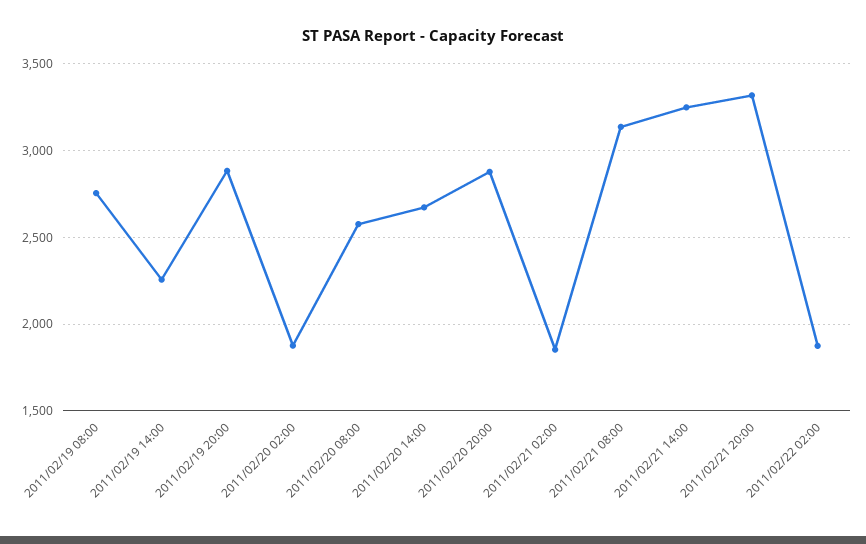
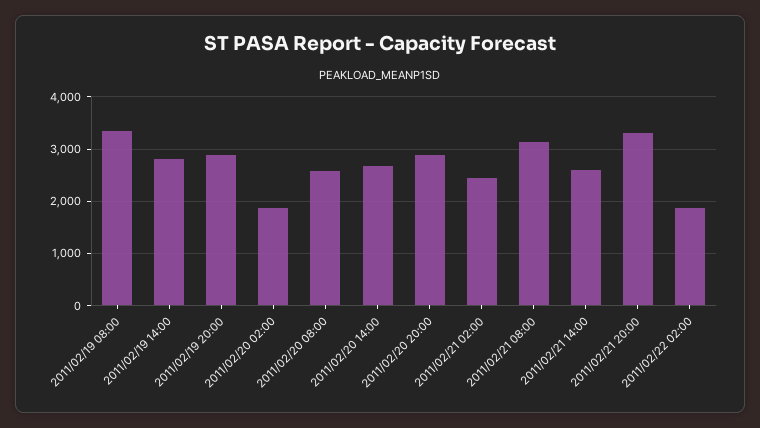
  {
-   "2011/02/19 08:00": 2750,
+   "2011/02/19 08:00": 3400,
-   "2011/02/19 14:00": 2250,
+   "2011/02/19 14:00": 2800,
    "2011/02/19 20:00": 2900,
    "2011/02/20 02:00": 1900,
    "2011/02/20 08:00": 2600,
    "2011/02/20 14:00": 2650,
    "2011/02/20 20:00": 2900,
-   "2011/02/21 02:00": 1850,
+   "2011/02/21 02:00": 2400,
    "2011/02/21 08:00": 3150,
-   "2011/02/21 14:00": 3250,
+   "2011/02/21 14:00": 2600,
    "2011/02/21 20:00": 3300,
    "2011/02/22 02:00": 1850
  }

